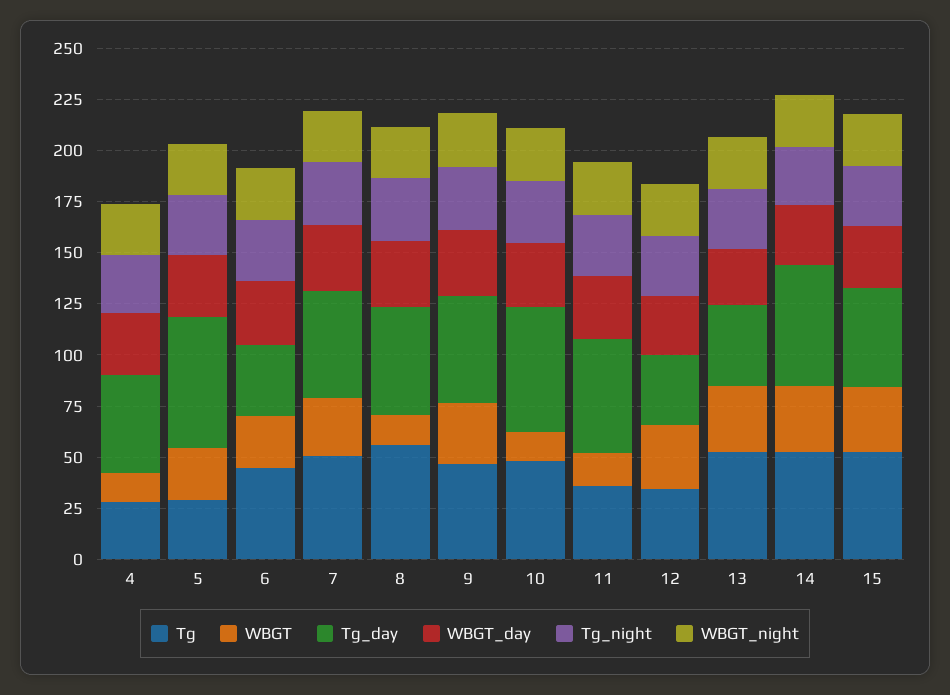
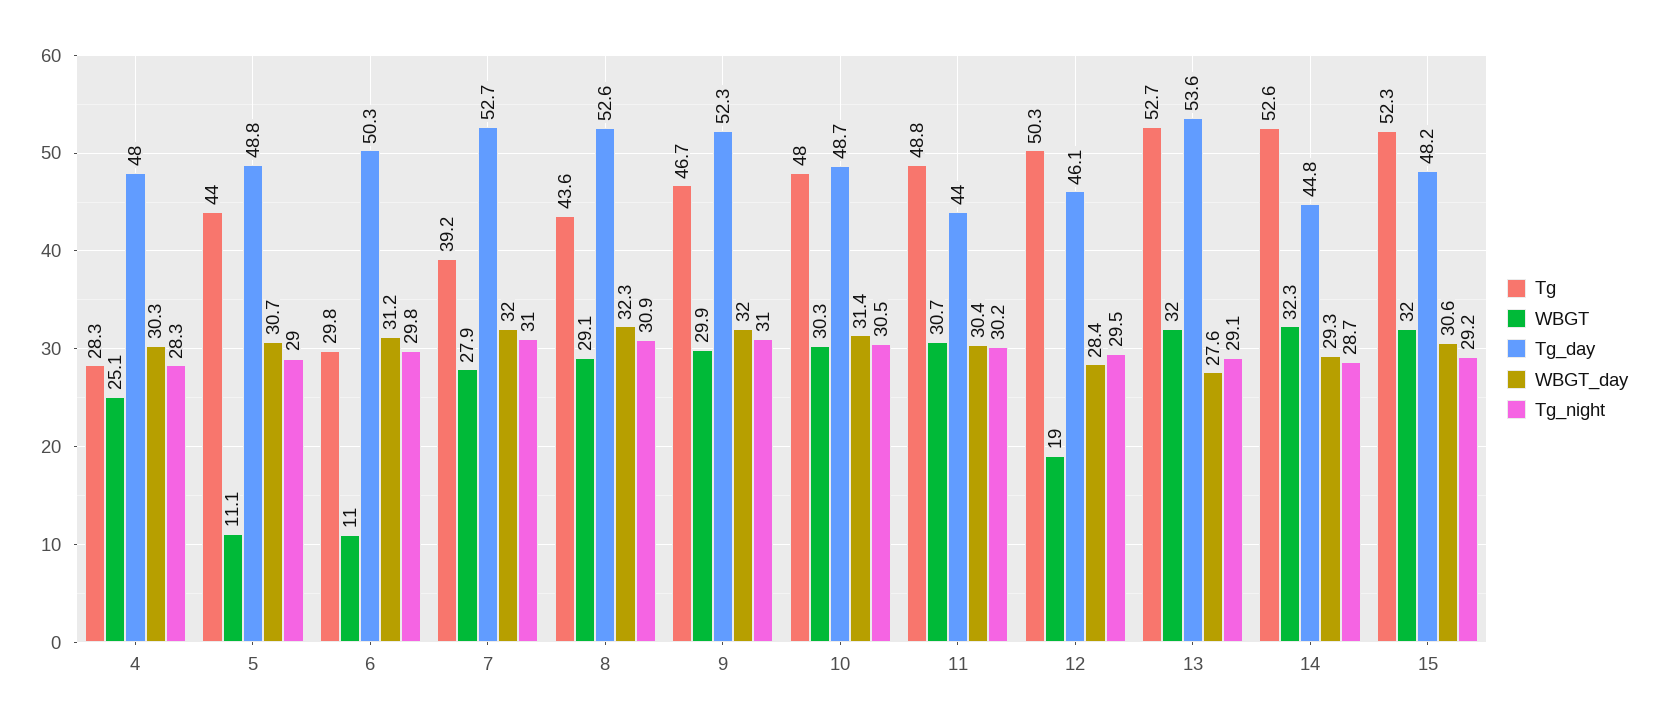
  {
    "Tg": {
      "4": 28.3,
-     "5": 30,
+     "5": 44,
-     "6": 45,
+     "6": 29.8,
-     "7": 50,
+     "7": 39.2,
-     "8": 55,
+     "8": 43.6,
      "9": 46.7,
      "10": 48,
-     "11": 35,
+     "11": 48.8,
-     "12": 35,
+     "12": 50.3,
      "13": 52.7,
      "14": 52.6,
      "15": 52.3
    },
    "WBGT": {
-     "4": 15,
+     "4": 25.1,
-     "5": 25,
+     "5": 11.1,
-     "6": 25,
+     "6": 11,
      "7": 27.9,
-     "8": 15,
+     "8": 29.1,
      "9": 29.9,
-     "10": 15,
+     "10": 30.3,
-     "11": 15,
+     "11": 30.7,
-     "12": 30,
+     "12": 19,
      "13": 32,
      "14": 32.3,
      "15": 32
    },
    "Tg_day": {
      "4": 48,
-     "5": 65,
+     "5": 48.8,
-     "6": 35,
+     "6": 50.3,
      "7": 52.7,
      "8": 52.6,
      "9": 52.3,
-     "10": 60,
+     "10": 48.7,
-     "11": 55,
+     "11": 44,
-     "12": 35,
+     "12": 46.1,
-     "13": 40,
+     "13": 53.6,
-     "14": 60,
+     "14": 44.8,
      "15": 48.2
    },
    "WBGT_day": {
      "4": 30.3,
      "5": 30.7,
      "6": 31.2,
      "7": 32,
      "8": 32.3,
      "9": 32,
      "10": 31.4,
      "11": 30.4,
      "12": 28.4,
      "13": 27.6,
      "14": 29.3,
      "15": 30.6
    },
    "Tg_night": {
      "4": 28.3,
      "5": 29,
      "6": 29.8,
      "7": 31,
      "8": 30.9,
      "9": 31,
      "10": 30.5,
      "11": 30.2,
      "12": 29.5,
      "13": 29.1,
      "14": 28.7,
      "15": 29.2
-   },
+   }
-   "WBGT_night": {
-     "4": 25,
-     "5": 25,
-     "6": 25,
-     "7": 25,
-     "8": 25,
-     "9": 25,
-     "10": 25,
-     "11": 25,
-     "12": 25,
-     "13": 25,
-     "14": 25,
-     "15": 25
-   }
  }

